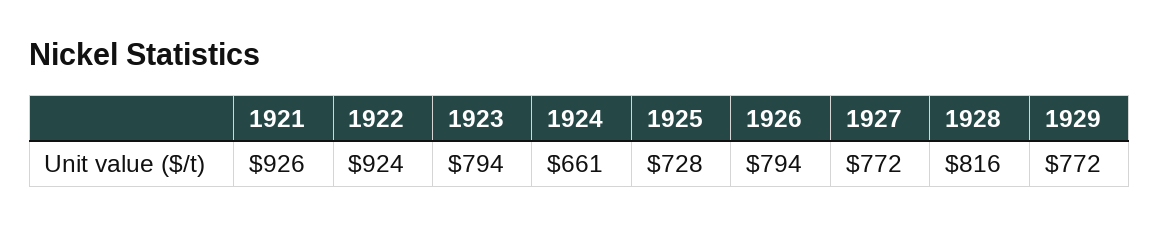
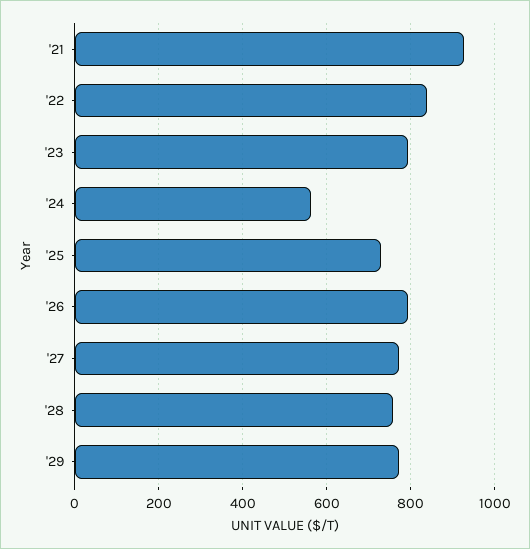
  {
    "1921": 926,
-   "1922": 924,
+   "1922": 840,
    "1923": 794,
-   "1924": 661,
+   "1924": 560,
    "1925": 728,
    "1926": 794,
    "1927": 772,
-   "1928": 816,
+   "1928": 760,
    "1929": 772
  }

